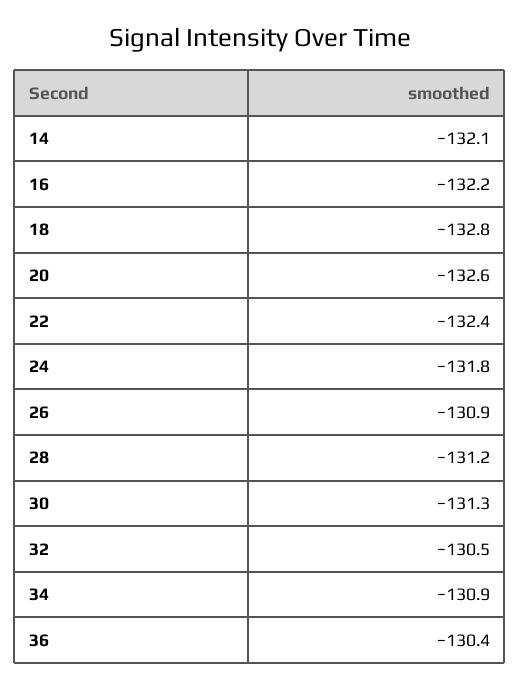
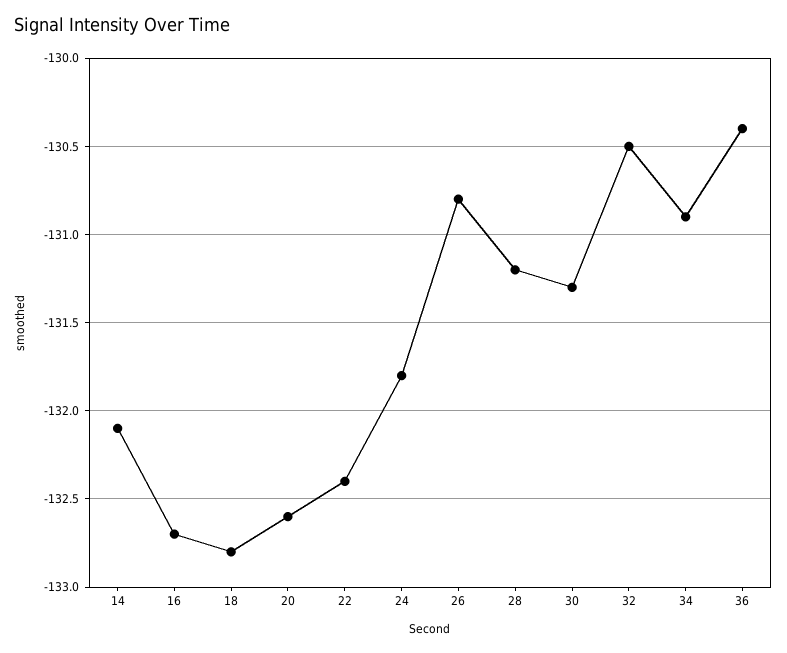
  {
    "14": -132.1,
-   "16": -132.2,
+   "16": -132.7,
    "18": -132.8,
    "20": -132.6,
    "22": -132.4,
    "24": -131.8,
-   "26": -130.9,
+   "26": -130.8,
    "28": -131.2,
    "30": -131.3,
    "32": -130.5,
    "34": -130.9,
    "36": -130.4
  }

